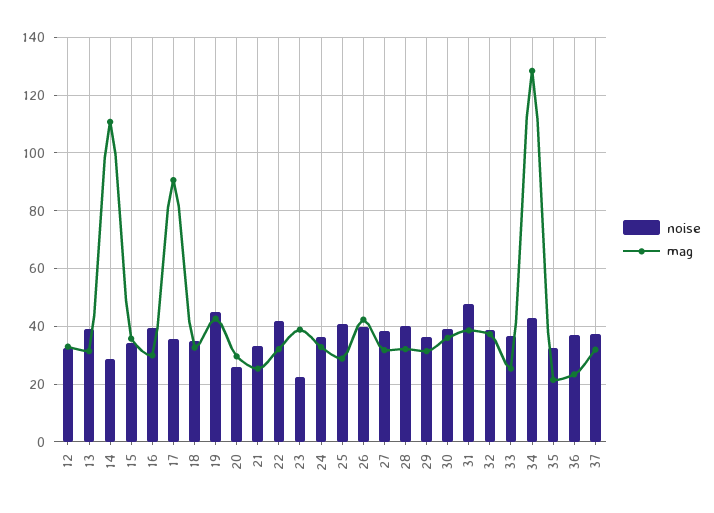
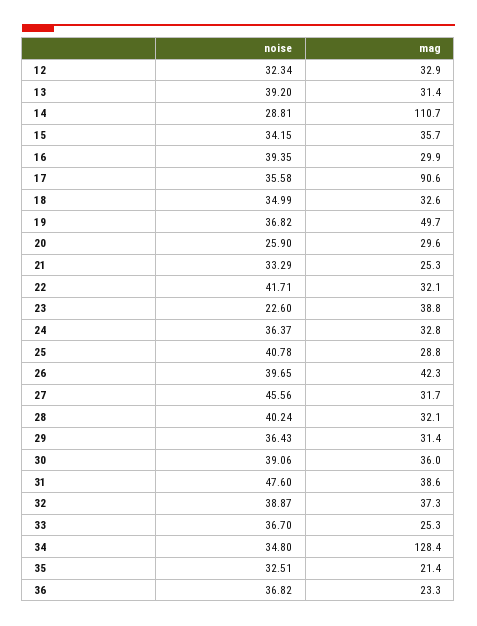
  {
    "noise": {
      "12": 32.34,
      "13": 39.2,
      "14": 28.81,
      "15": 34.15,
      "16": 39.35,
      "17": 35.58,
      "18": 34.99,
-     "19": 45,
+     "19": 36.82,
      "20": 25.9,
      "21": 33.29,
      "22": 41.71,
      "23": 22.6,
      "24": 36.37,
      "25": 40.78,
      "26": 39.65,
-     "27": 37.5,
+     "27": 45.56,
      "28": 40.24,
      "29": 36.43,
      "30": 39.06,
      "31": 47.6,
      "32": 38.87,
      "33": 36.7,
-     "34": 42.5,
+     "34": 34.8,
      "35": 32.51,
-     "36": 36.82,
+     "36": 36.82
-     "37": 37.5
    },
    "mag": {
      "12": 32.9,
      "13": 31.4,
      "14": 110.7,
      "15": 35.7,
      "16": 29.9,
      "17": 90.6,
      "18": 32.6,
-     "19": 42.5,
+     "19": 49.7,
      "20": 29.6,
      "21": 25.3,
      "22": 32.1,
      "23": 38.8,
      "24": 32.8,
      "25": 28.8,
      "26": 42.3,
      "27": 31.7,
      "28": 32.1,
      "29": 31.4,
      "30": 36,
      "31": 38.6,
      "32": 37.3,
      "33": 25.3,
      "34": 128.4,
      "35": 21.4,
-     "36": 23.3,
+     "36": 23.3
-     "37": 32.5
    }
  }

